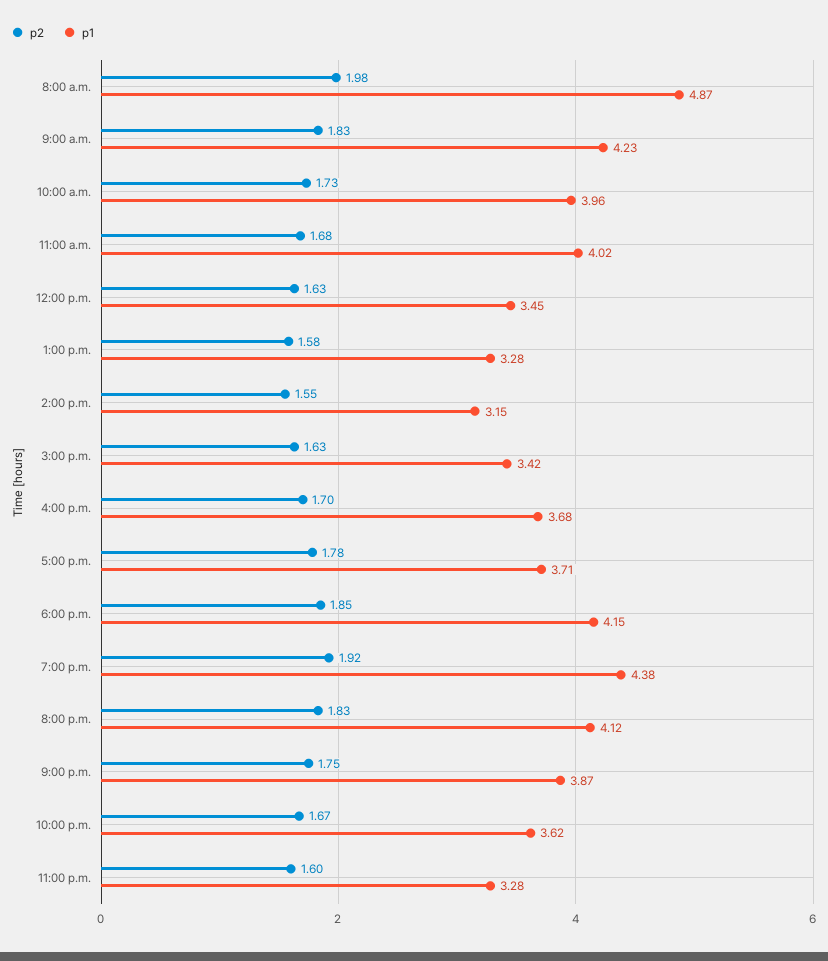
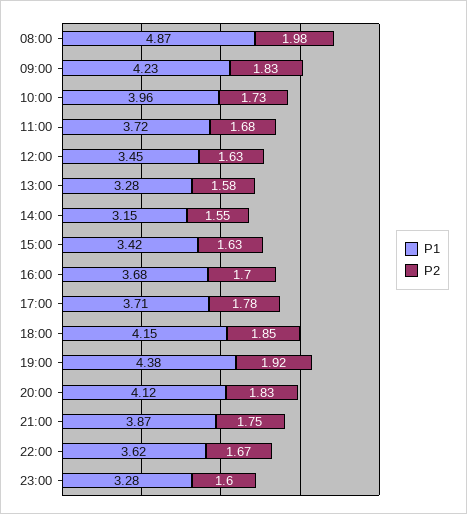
  {
    "p2": {
      "8:00 a.m.": 1.98,
      "9:00 a.m.": 1.83,
      "10:00 a.m.": 1.73,
      "11:00 a.m.": 1.68,
      "12:00 p.m.": 1.63,
      "1:00 p.m.": 1.58,
      "2:00 p.m.": 1.55,
      "3:00 p.m.": 1.63,
      "4:00 p.m.": 1.7,
      "5:00 p.m.": 1.78,
      "6:00 p.m.": 1.85,
      "7:00 p.m.": 1.92,
      "8:00 p.m.": 1.83,
      "9:00 p.m.": 1.75,
      "10:00 p.m.": 1.67,
      "11:00 p.m.": 1.6
    },
    "p1": {
      "8:00 a.m.": 4.87,
      "9:00 a.m.": 4.23,
      "10:00 a.m.": 3.96,
-     "11:00 a.m.": 4.02,
+     "11:00 a.m.": 3.72,
      "12:00 p.m.": 3.45,
      "1:00 p.m.": 3.28,
      "2:00 p.m.": 3.15,
      "3:00 p.m.": 3.42,
      "4:00 p.m.": 3.68,
      "5:00 p.m.": 3.71,
      "6:00 p.m.": 4.15,
      "7:00 p.m.": 4.38,
      "8:00 p.m.": 4.12,
      "9:00 p.m.": 3.87,
      "10:00 p.m.": 3.62,
      "11:00 p.m.": 3.28
    }
  }

